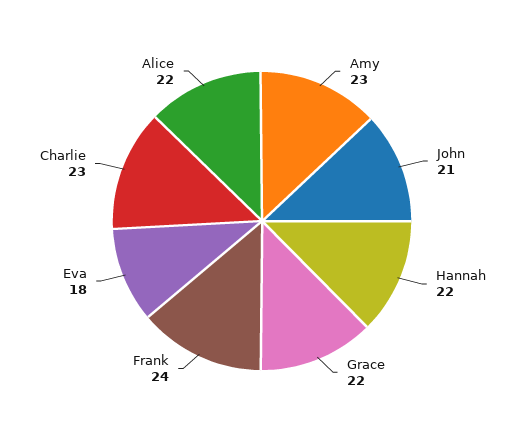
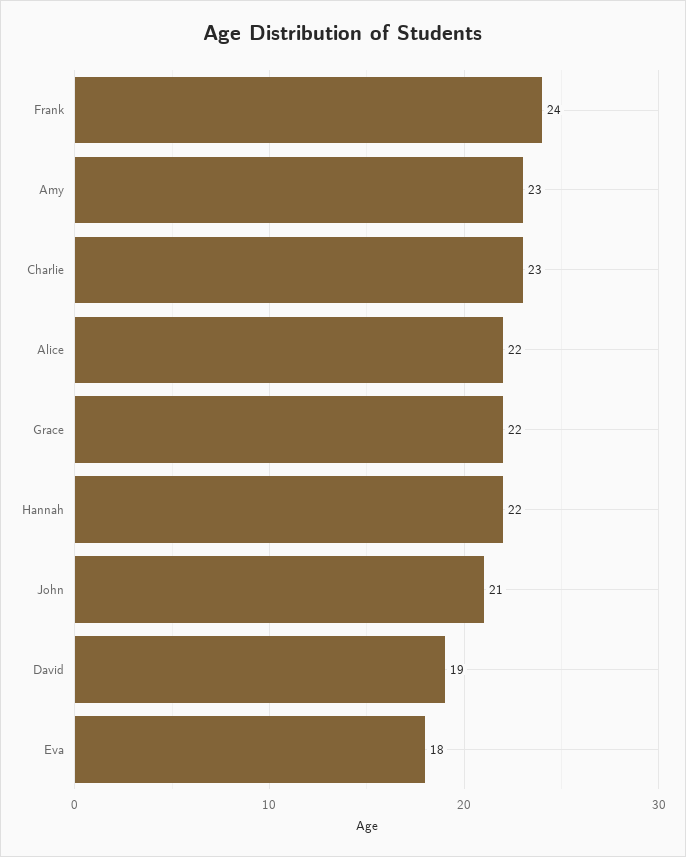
  {
    "Amy": 23,
    "John": 21,
    "Hannah": 22,
    "Grace": 22,
    "Frank": 24,
    "Eva": 18,
    "Charlie": 23,
-   "Alice": 22
+   "Alice": 22,
+   "David": 19
  }

